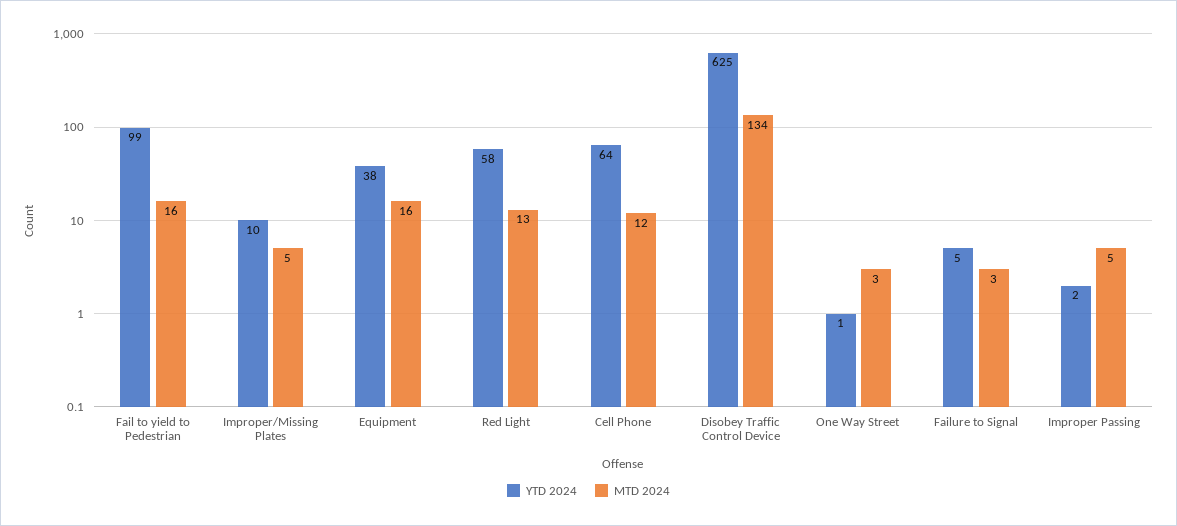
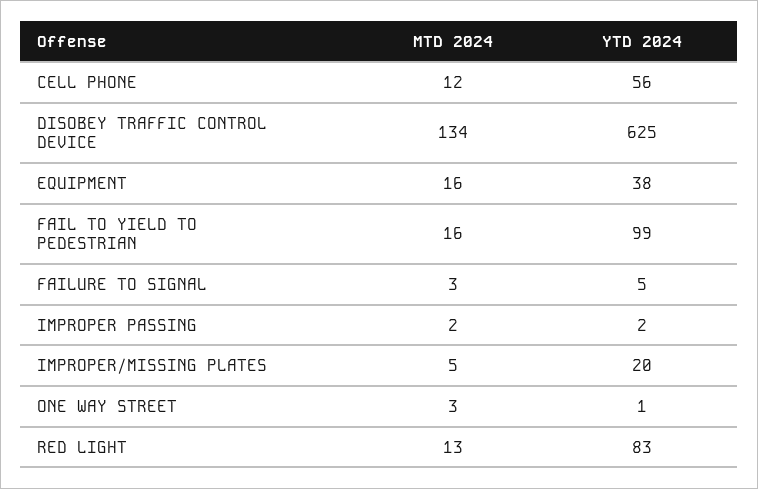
  {
    "YTD 2024": {
      "Fail to yield to Pedestrian": 99,
-     "Improper/Missing Plates": 10,
+     "Improper/Missing Plates": 20,
      "Equipment": 38,
-     "Red Light": 58,
+     "Red Light": 83,
-     "Cell Phone": 64,
+     "Cell Phone": 56,
      "Disobey Traffic Control Device": 625,
      "One Way Street": 1,
      "Failure to Signal": 5,
      "Improper Passing": 2
    },
    "MTD 2024": {
      "Fail to yield to Pedestrian": 16,
      "Improper/Missing Plates": 5,
      "Equipment": 16,
      "Red Light": 13,
      "Cell Phone": 12,
      "Disobey Traffic Control Device": 134,
      "One Way Street": 3,
      "Failure to Signal": 3,
-     "Improper Passing": 5
+     "Improper Passing": 2
    }
  }

